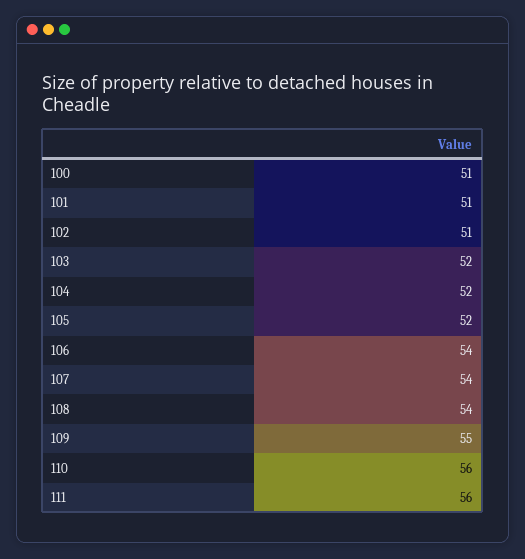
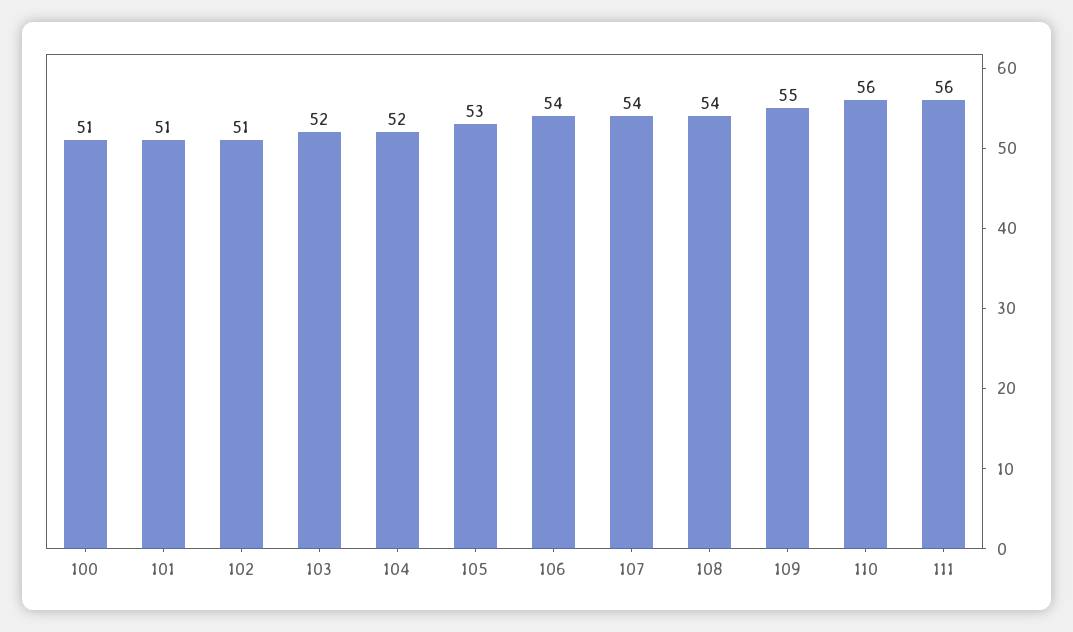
  {
    "100": 51,
    "101": 51,
    "102": 51,
    "103": 52,
    "104": 52,
-   "105": 52,
+   "105": 53,
    "106": 54,
    "107": 54,
    "108": 54,
    "109": 55,
    "110": 56,
    "111": 56
  }

